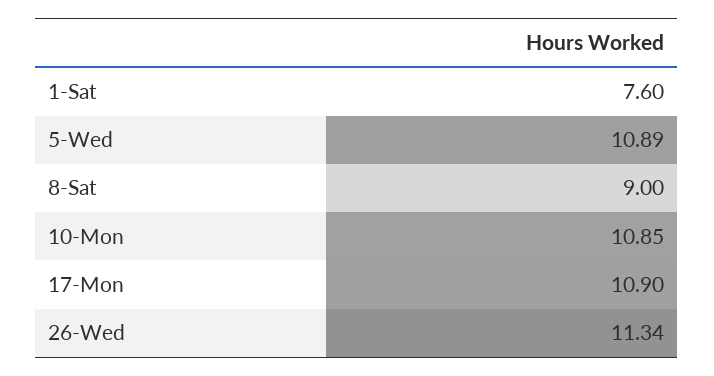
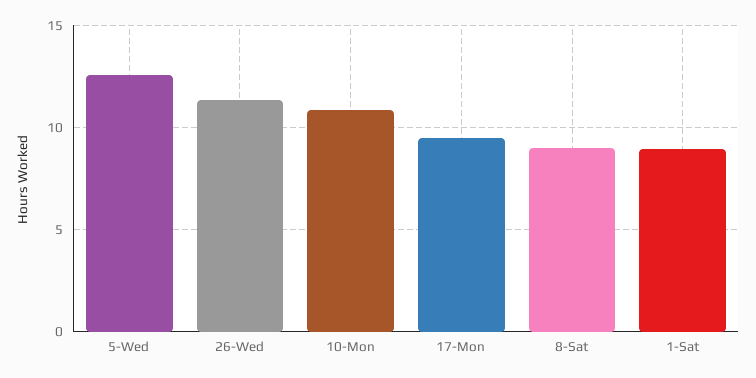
  {
-   "1-Sat": 7.6,
+   "1-Sat": 9,
-   "5-Wed": 10.89,
+   "5-Wed": 12.5,
    "8-Sat": 9,
    "10-Mon": 10.85,
-   "17-Mon": 10.9,
+   "17-Mon": 9.5,
    "26-Wed": 11.34
  }

